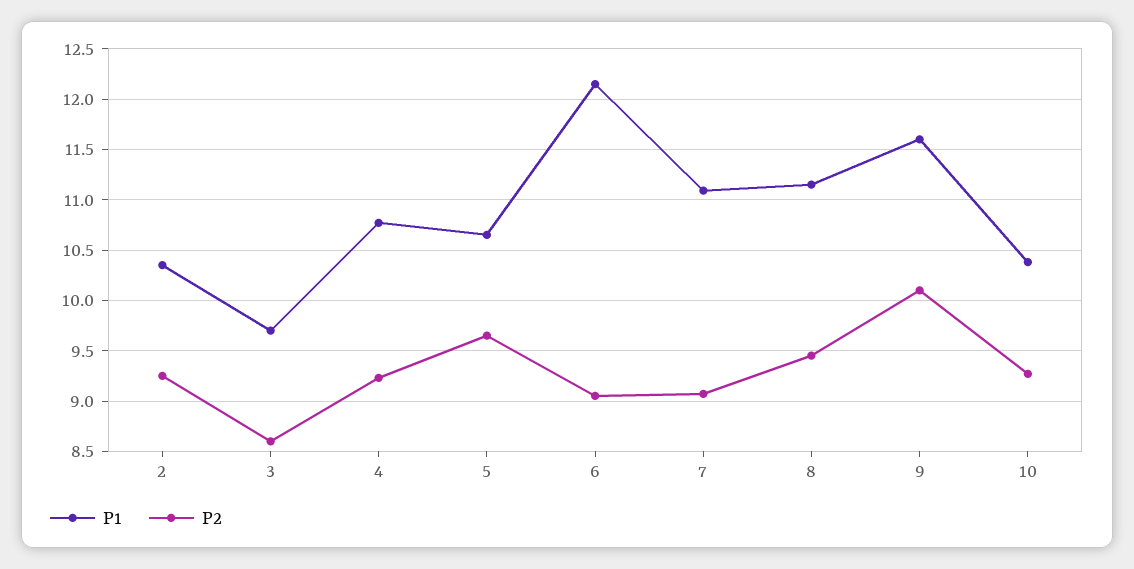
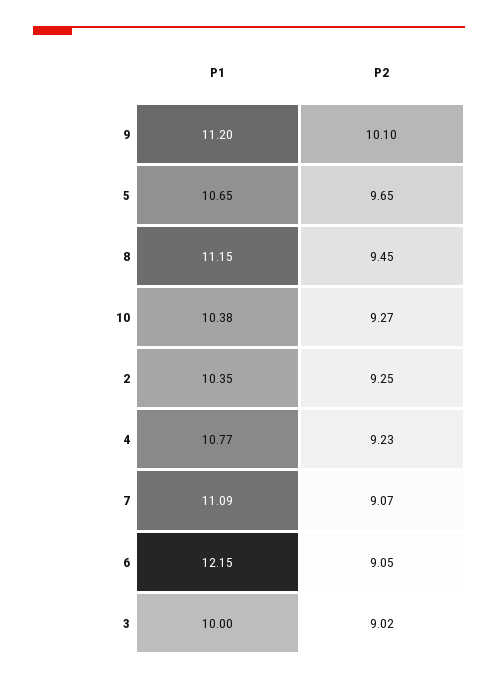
  {
    "P1": {
      "2": 10.35,
-     "3": 9.7,
+     "3": 10,
      "4": 10.77,
      "5": 10.65,
      "6": 12.15,
      "7": 11.09,
      "8": 11.15,
-     "9": 11.6,
+     "9": 11.2,
      "10": 10.38
    },
    "P2": {
      "2": 9.25,
-     "3": 8.6,
+     "3": 9.02,
      "4": 9.23,
      "5": 9.65,
      "6": 9.05,
      "7": 9.07,
      "8": 9.45,
      "9": 10.1,
      "10": 9.27
    }
  }

